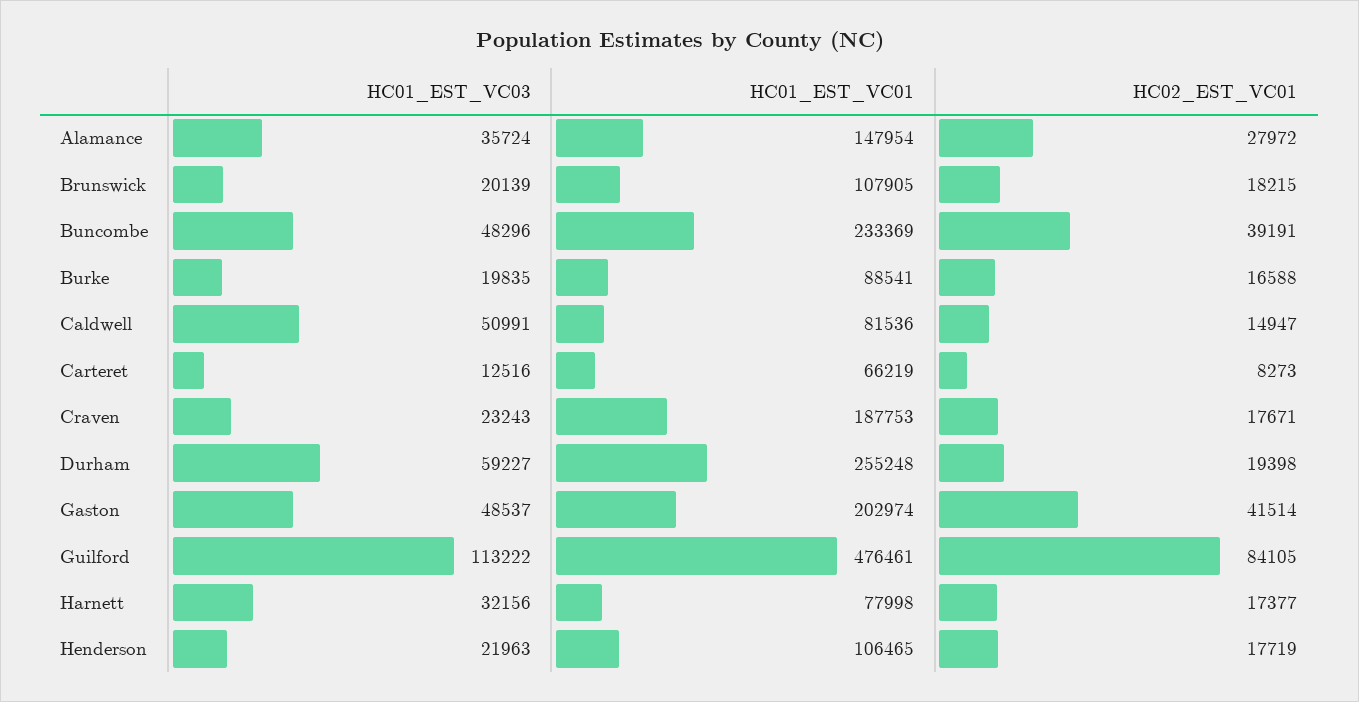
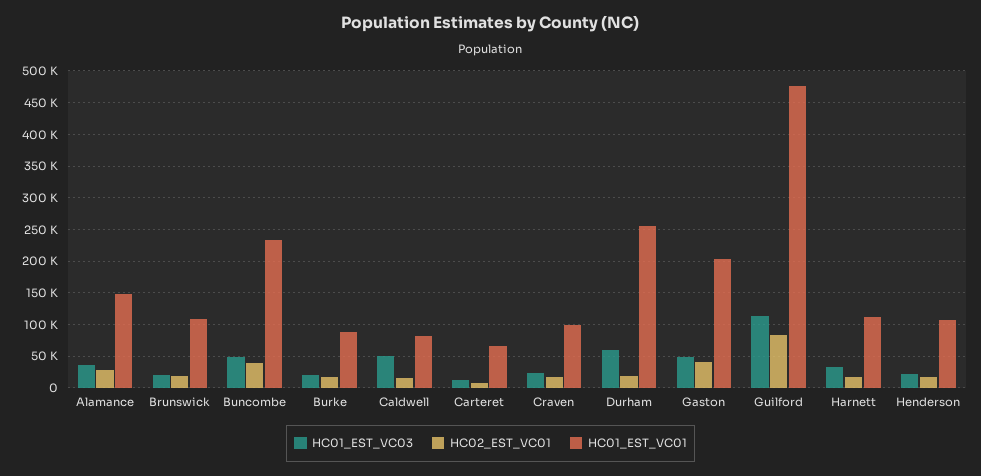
  {
    "HC01_EST_VC03": {
      "Alamance": 35724,
      "Brunswick": 20139,
      "Buncombe": 48296,
      "Burke": 19835,
      "Caldwell": 50991,
      "Carteret": 12516,
      "Craven": 23243,
      "Durham": 59227,
      "Gaston": 48537,
      "Guilford": 113222,
      "Harnett": 32156,
      "Henderson": 21963
    },
    "HC01_EST_VC01": {
      "Alamance": 147954,
      "Brunswick": 107905,
      "Buncombe": 233369,
      "Burke": 88541,
      "Caldwell": 81536,
      "Carteret": 66219,
-     "Craven": 187753,
+     "Craven": 100000,
      "Durham": 255248,
      "Gaston": 202974,
      "Guilford": 476461,
-     "Harnett": 77998,
+     "Harnett": 110000,
      "Henderson": 106465
    },
    "HC02_EST_VC01": {
      "Alamance": 27972,
      "Brunswick": 18215,
      "Buncombe": 39191,
      "Burke": 16588,
      "Caldwell": 14947,
      "Carteret": 8273,
      "Craven": 17671,
      "Durham": 19398,
      "Gaston": 41514,
      "Guilford": 84105,
      "Harnett": 17377,
      "Henderson": 17719
    }
  }

